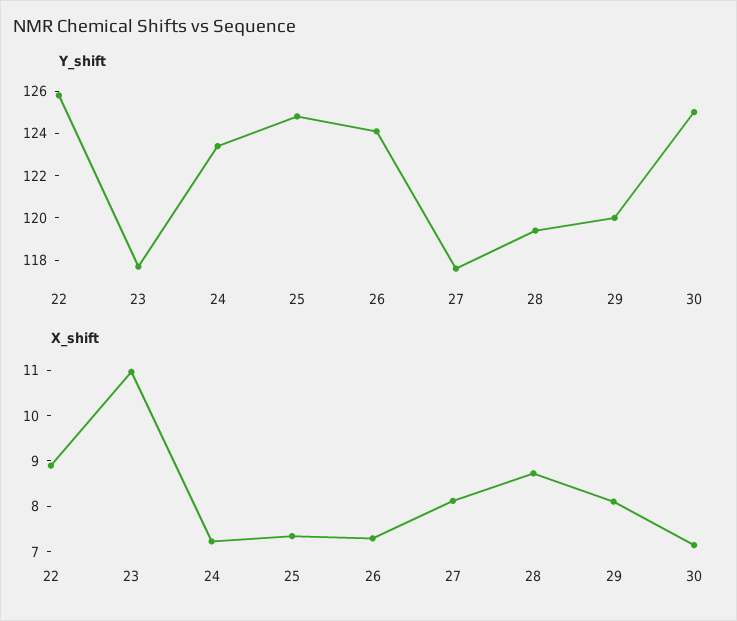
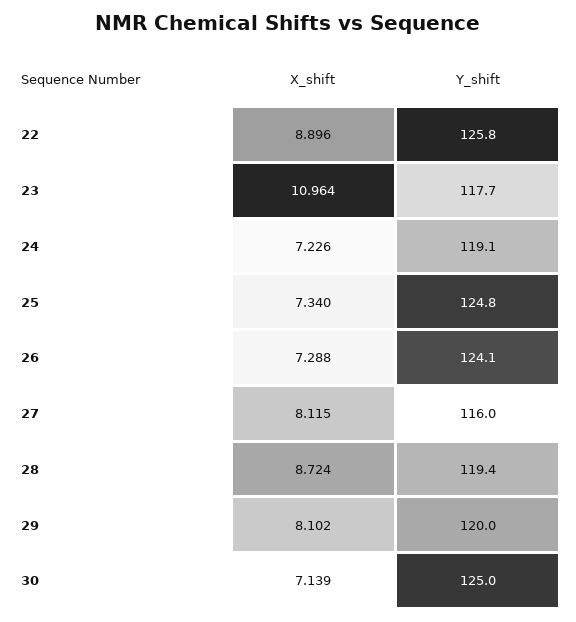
  {
    "Y_shift": {
      "22": 125.8,
      "23": 117.7,
-     "24": 123.5,
+     "24": 119.1,
      "25": 124.8,
      "26": 124.1,
-     "27": 117.5,
+     "27": 116,
      "28": 119.4,
      "29": 120,
      "30": 125
    },
    "X_shift": {
      "22": 8.896,
      "23": 10.964,
      "24": 7.226,
      "25": 7.34,
      "26": 7.288,
      "27": 8.115,
      "28": 8.724,
      "29": 8.102,
      "30": 7.139
    }
  }

